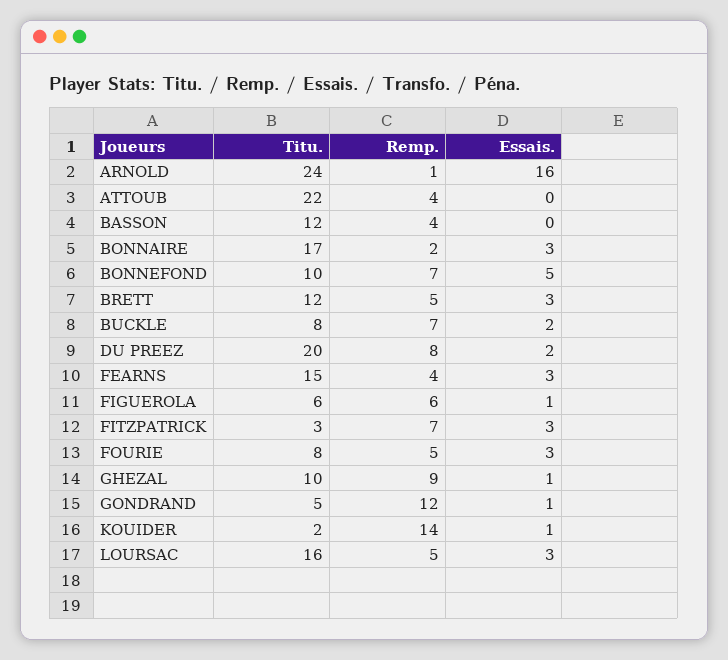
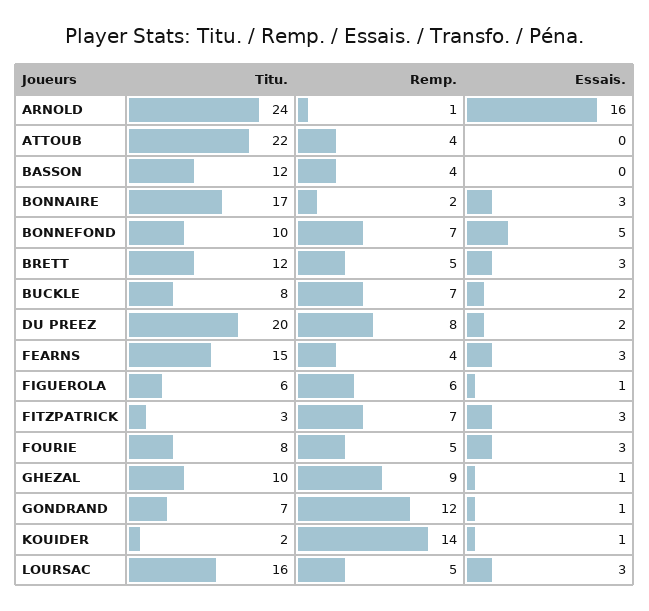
  {
    "Titu.": {
      "ARNOLD": 24,
      "ATTOUB": 22,
      "BASSON": 12,
      "BONNAIRE": 17,
      "BONNEFOND": 10,
      "BRETT": 12,
      "BUCKLE": 8,
      "DU PREEZ": 20,
      "FEARNS": 15,
      "FIGUEROLA": 6,
      "FITZPATRICK": 3,
      "FOURIE": 8,
      "GHEZAL": 10,
-     "GONDRAND": 5,
+     "GONDRAND": 7,
      "KOUIDER": 2,
      "LOURSAC": 16
    },
    "Remp.": {
      "ARNOLD": 1,
      "ATTOUB": 4,
      "BASSON": 4,
      "BONNAIRE": 2,
      "BONNEFOND": 7,
      "BRETT": 5,
      "BUCKLE": 7,
      "DU PREEZ": 8,
      "FEARNS": 4,
      "FIGUEROLA": 6,
      "FITZPATRICK": 7,
      "FOURIE": 5,
      "GHEZAL": 9,
      "GONDRAND": 12,
      "KOUIDER": 14,
      "LOURSAC": 5
    },
    "Essais.": {
      "ARNOLD": 16,
      "ATTOUB": 0,
      "BASSON": 0,
      "BONNAIRE": 3,
      "BONNEFOND": 5,
      "BRETT": 3,
      "BUCKLE": 2,
      "DU PREEZ": 2,
      "FEARNS": 3,
      "FIGUEROLA": 1,
      "FITZPATRICK": 3,
      "FOURIE": 3,
      "GHEZAL": 1,
      "GONDRAND": 1,
      "KOUIDER": 1,
      "LOURSAC": 3
    }
  }

